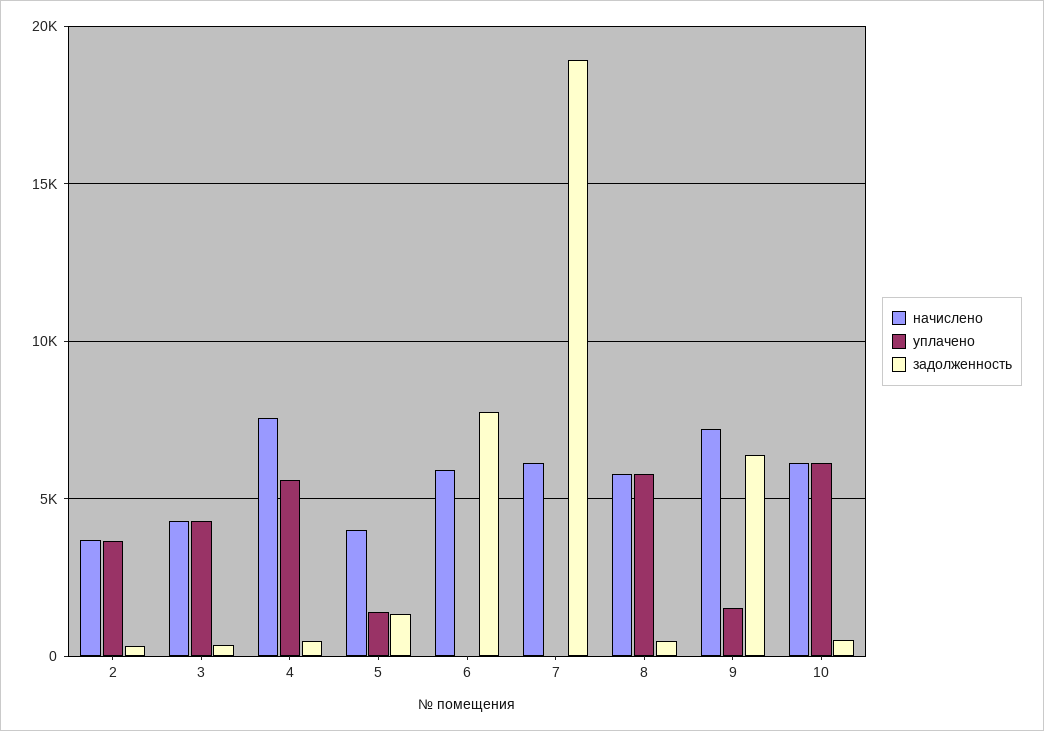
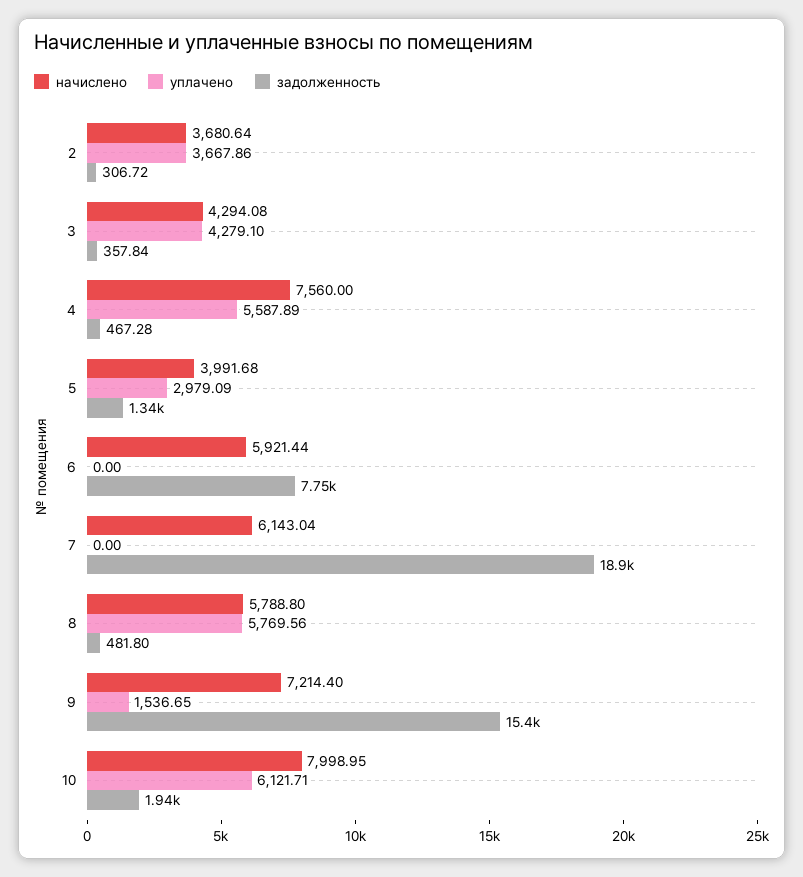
  {
    "начислено": {
      "2": 3680.64,
      "3": 4294.08,
      "4": 7560,
      "5": 3991.68,
      "6": 5921.44,
      "7": 6143.04,
      "8": 5788.8,
      "9": 7214.4,
-     "10": 6000
+     "10": 7998.95
    },
    "уплачено": {
      "2": 3667.86,
      "3": 4279.1,
      "4": 5587.89,
-     "5": 1500,
+     "5": 2979.09,
      "6": 0,
      "7": 0,
      "8": 5769.56,
      "9": 1536.65,
      "10": 6121.71
    },
    "задолженность": {
      "2": 306.72,
      "3": 357.84,
      "4": 467.28,
      "5": 1340,
      "6": 7750,
      "7": 18900,
      "8": 481.8,
-     "9": 6500,
+     "9": 15400,
-     "10": 500
+     "10": 1940
    }
  }

